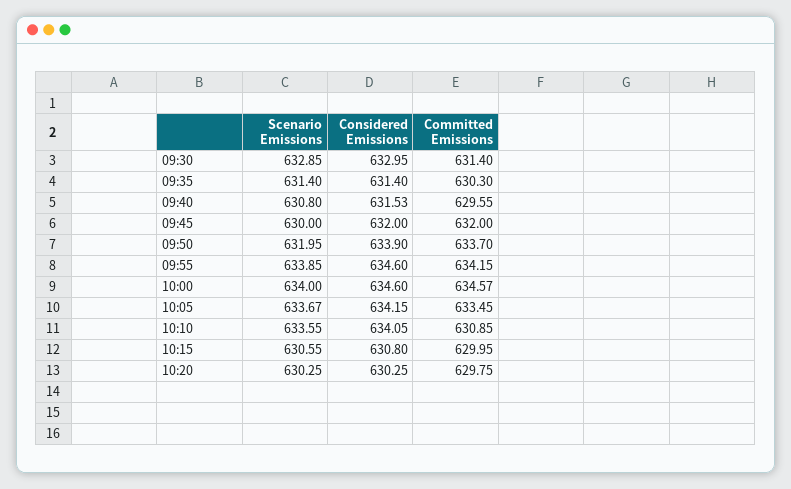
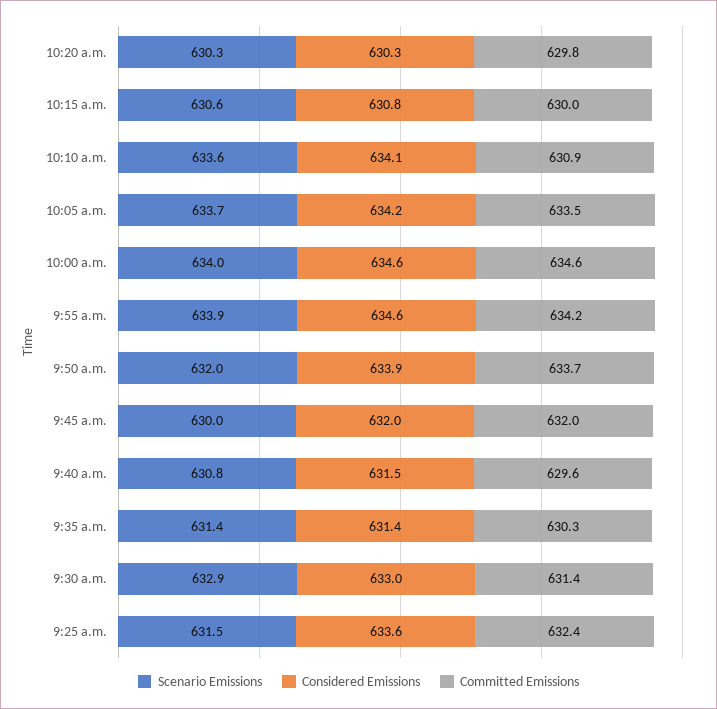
  {
    "Scenario Emissions": {
      "09:30": 632.85,
      "09:35": 631.4,
      "09:40": 630.8,
      "09:45": 630,
      "09:50": 631.95,
      "09:55": 633.85,
      "10:00": 634,
      "10:05": 633.67,
      "10:10": 633.55,
      "10:15": 630.55,
-     "10:20": 630.25
+     "10:20": 630.25,
+     "9:25 a.m.": 631.5
    },
    "Considered Emissions": {
      "09:30": 632.95,
      "09:35": 631.4,
      "09:40": 631.53,
      "09:45": 632,
      "09:50": 633.9,
      "09:55": 634.6,
      "10:00": 634.6,
      "10:05": 634.15,
      "10:10": 634.05,
      "10:15": 630.8,
-     "10:20": 630.25
+     "10:20": 630.25,
+     "9:25 a.m.": 633.6
    },
    "Committed Emissions": {
      "09:30": 631.4,
      "09:35": 630.3,
      "09:40": 629.55,
      "09:45": 632,
      "09:50": 633.7,
      "09:55": 634.15,
      "10:00": 634.57,
      "10:05": 633.45,
      "10:10": 630.85,
      "10:15": 629.95,
-     "10:20": 629.75
+     "10:20": 629.75,
+     "9:25 a.m.": 632.4
    }
  }

